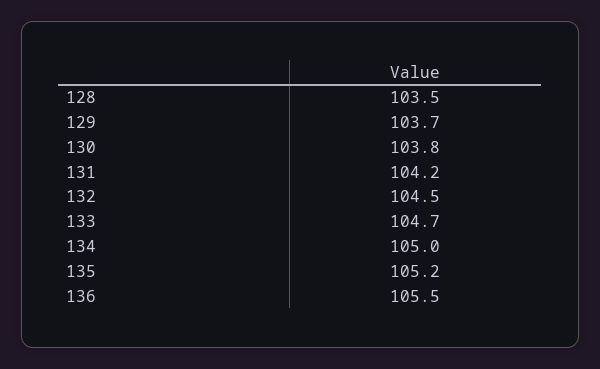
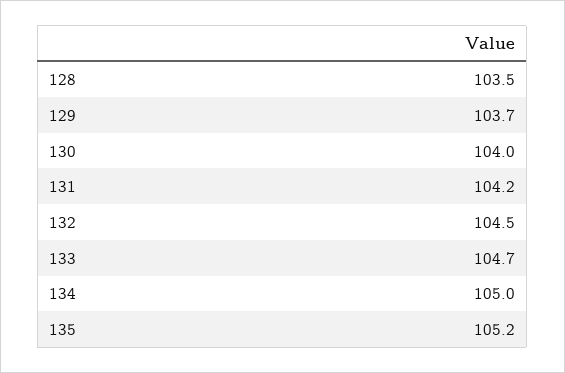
  {
    "128": 103.5,
    "129": 103.7,
-   "130": 103.8,
+   "130": 104,
    "131": 104.2,
    "132": 104.5,
    "133": 104.7,
    "134": 105,
-   "135": 105.2,
+   "135": 105.2
-   "136": 105.5
  }

